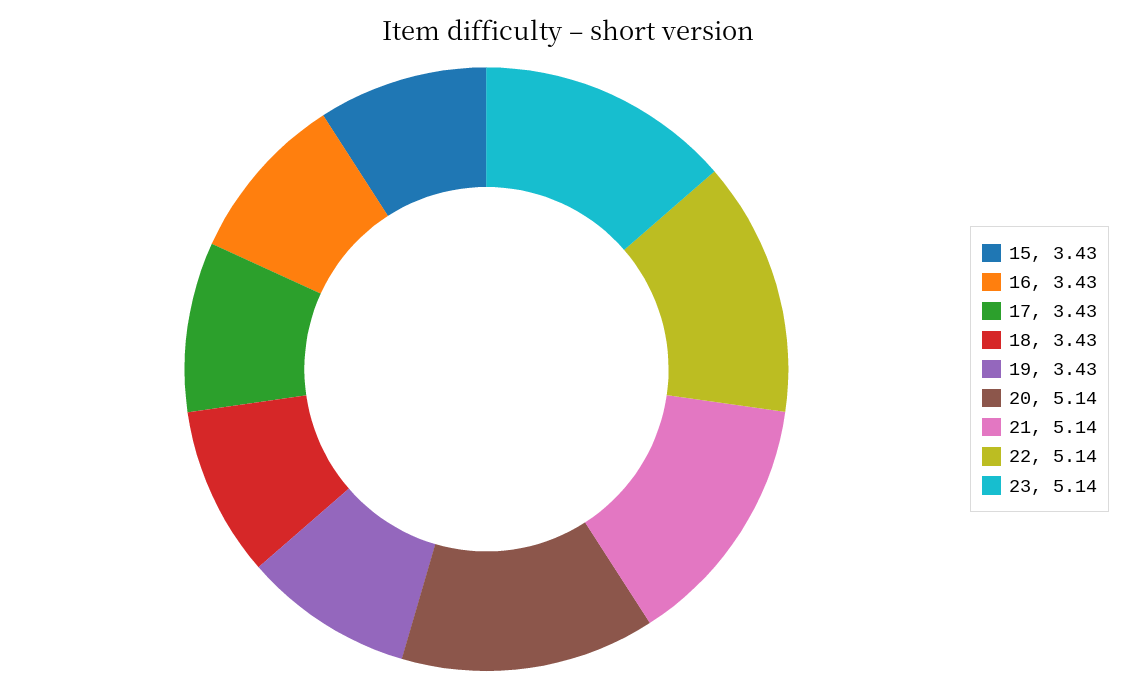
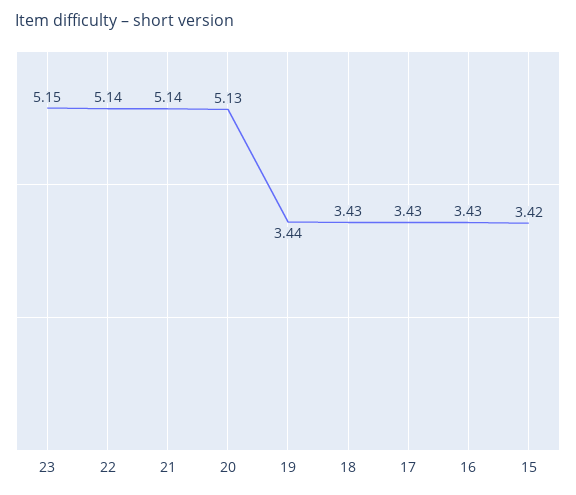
  {
-   "15": 3.43,
+   "15": 3.42,
    "16": 3.43,
    "17": 3.43,
    "18": 3.43,
-   "19": 3.43,
+   "19": 3.44,
-   "20": 5.14,
+   "20": 5.13,
    "21": 5.14,
    "22": 5.14,
-   "23": 5.14
+   "23": 5.15
  }

